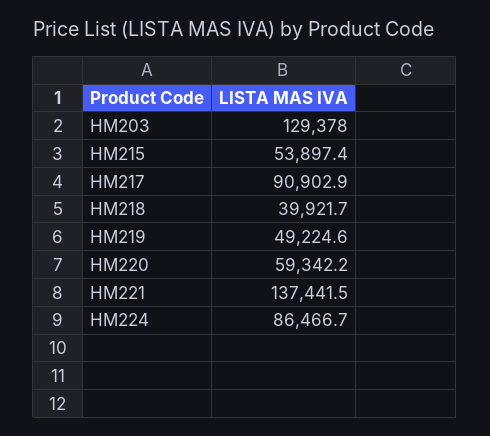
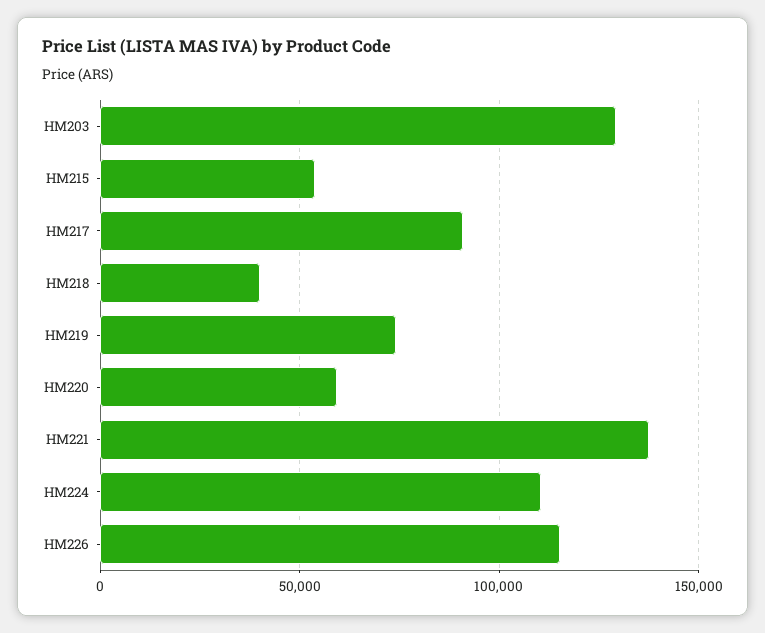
  {
    "HM203": 129378,
    "HM215": 53897.4,
    "HM217": 90902.9,
    "HM218": 39921.7,
-   "HM219": 49224.6,
+   "HM219": 75000,
    "HM220": 59342.2,
    "HM221": 137441.5,
-   "HM224": 86466.7
+   "HM224": 110000,
+   "HM226": 115000
  }

